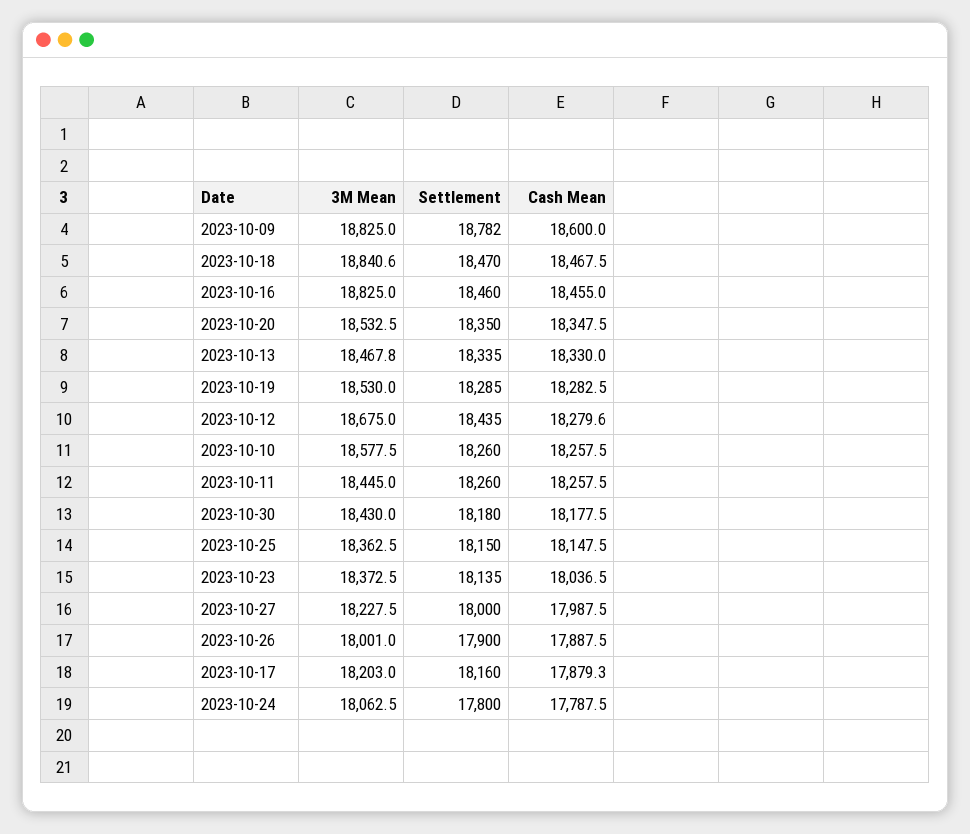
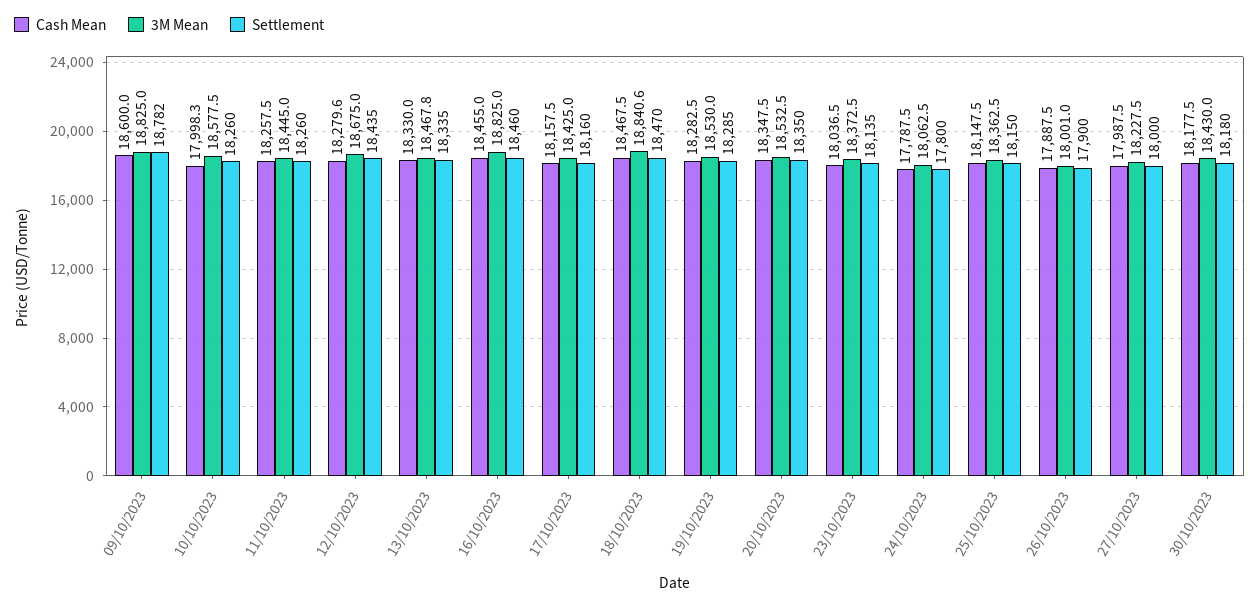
  {
    "3M Mean": {
      "2023-10-09": 18825,
      "2023-10-18": 18840.6,
      "2023-10-16": 18825,
      "2023-10-20": 18532.5,
      "2023-10-13": 18467.8,
      "2023-10-19": 18530,
      "2023-10-12": 18675,
      "2023-10-10": 18577.5,
      "2023-10-11": 18445,
      "2023-10-30": 18430,
      "2023-10-25": 18362.5,
      "2023-10-23": 18372.5,
      "2023-10-27": 18227.5,
      "2023-10-26": 18001,
-     "2023-10-17": 18203,
+     "2023-10-17": 18425,
      "2023-10-24": 18062.5
    },
    "Settlement": {
      "2023-10-09": 18782,
      "2023-10-18": 18470,
      "2023-10-16": 18460,
      "2023-10-20": 18350,
      "2023-10-13": 18335,
      "2023-10-19": 18285,
      "2023-10-12": 18435,
      "2023-10-10": 18260,
      "2023-10-11": 18260,
      "2023-10-30": 18180,
      "2023-10-25": 18150,
      "2023-10-23": 18135,
      "2023-10-27": 18000,
      "2023-10-26": 17900,
      "2023-10-17": 18160,
      "2023-10-24": 17800
    },
    "Cash Mean": {
      "2023-10-09": 18600,
      "2023-10-18": 18467.5,
      "2023-10-16": 18455,
      "2023-10-20": 18347.5,
      "2023-10-13": 18330,
      "2023-10-19": 18282.5,
      "2023-10-12": 18279.6,
-     "2023-10-10": 18257.5,
+     "2023-10-10": 17998.3,
      "2023-10-11": 18257.5,
      "2023-10-30": 18177.5,
      "2023-10-25": 18147.5,
      "2023-10-23": 18036.5,
      "2023-10-27": 17987.5,
      "2023-10-26": 17887.5,
-     "2023-10-17": 17879.3,
+     "2023-10-17": 18157.5,
      "2023-10-24": 17787.5
    }
  }

